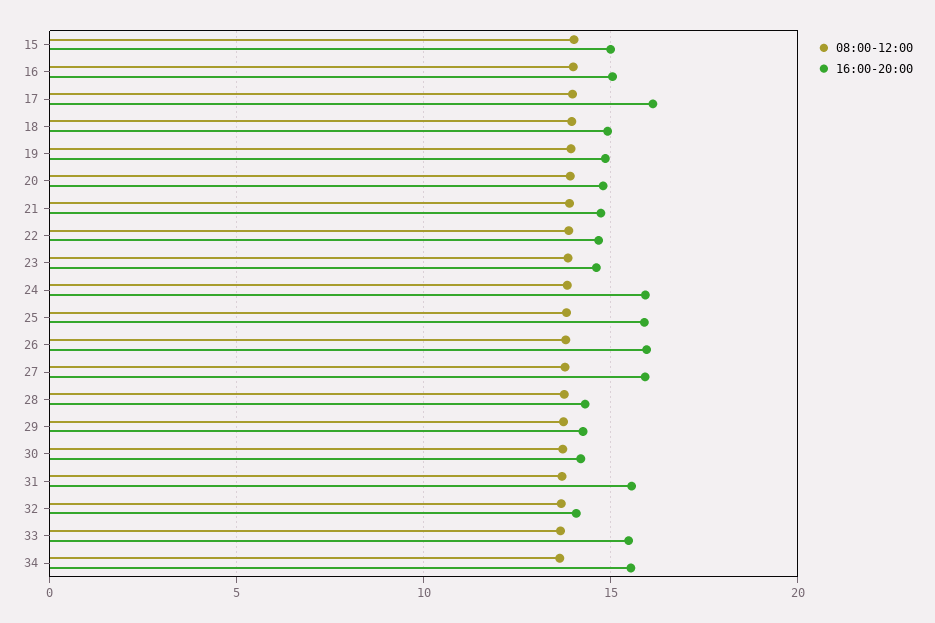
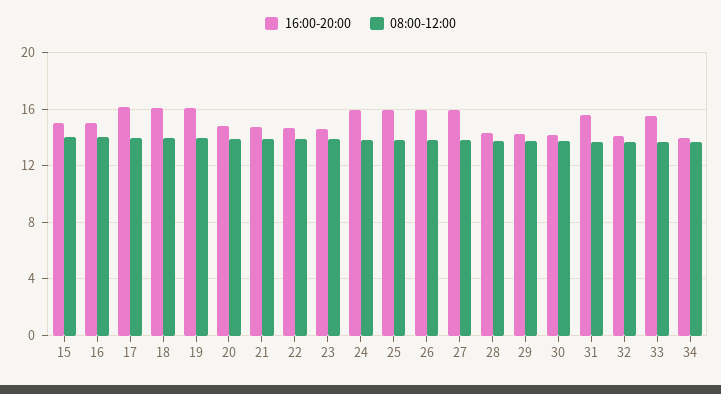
  {
    "08:00-12:00": {
      "15": 14,
      "16": 14,
      "17": 14,
      "18": 14,
      "19": 14,
      "20": 14,
      "21": 14,
      "22": 14,
      "23": 14,
      "24": 14,
      "25": 14,
      "26": 14,
      "27": 14,
      "28": 14,
      "29": 13.5,
      "30": 13.5,
      "31": 13.5,
      "32": 13.5,
      "33": 13.5,
      "34": 13.5
    },
    "16:00-20:00": {
      "15": 15,
      "16": 15,
      "17": 16,
-     "18": 15,
+     "18": 16,
-     "19": 15,
+     "19": 16,
      "20": 15,
      "21": 14.5,
      "22": 14.5,
      "23": 14.5,
      "24": 16,
      "25": 16,
      "26": 16,
      "27": 16,
      "28": 14.5,
      "29": 14.5,
      "30": 14,
      "31": 15.5,
      "32": 14,
      "33": 15.5,
-     "34": 15.5
+     "34": 14
    }
  }

